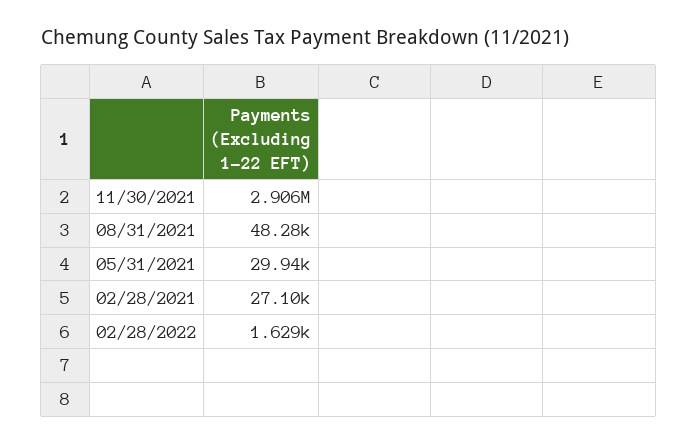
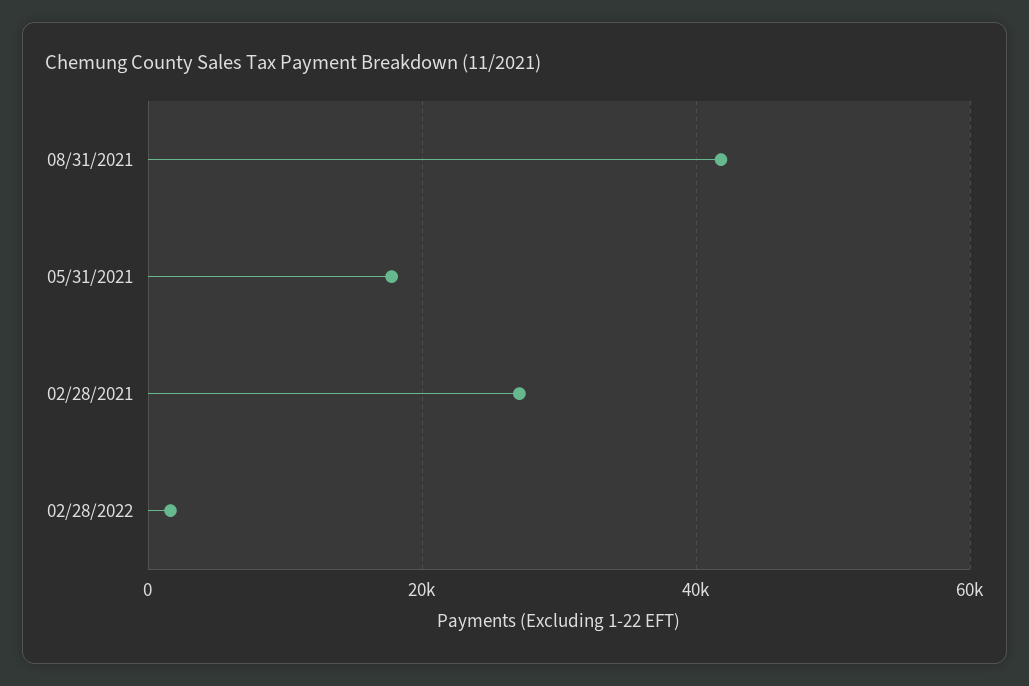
  {
-   "11/30/2021": 2906000,
-   "08/31/2021": 48280,
+   "08/31/2021": 42000,
-   "05/31/2021": 29940,
+   "05/31/2021": 18000,
    "02/28/2021": 27100,
    "02/28/2022": 1629
  }

